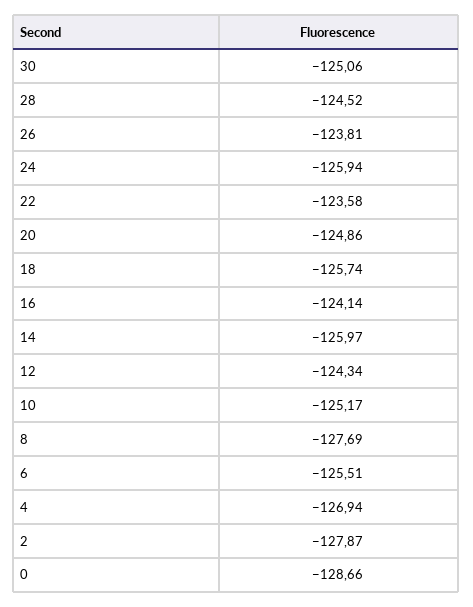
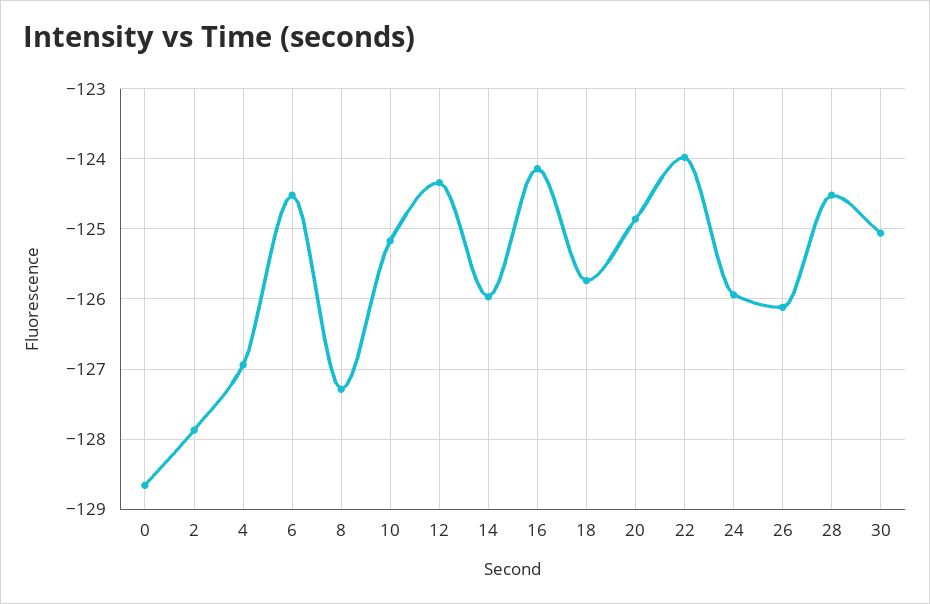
  {
    "30": -125.06,
    "28": -124.52,
-   "26": -123.81,
+   "26": -126.1,
    "24": -125.94,
-   "22": -123.58,
+   "22": -124,
    "20": -124.86,
    "18": -125.74,
    "16": -124.14,
    "14": -125.97,
    "12": -124.34,
    "10": -125.17,
-   "8": -127.69,
+   "8": -127.3,
-   "6": -125.51,
+   "6": -124.5,
    "4": -126.94,
    "2": -127.87,
    "0": -128.66
  }

